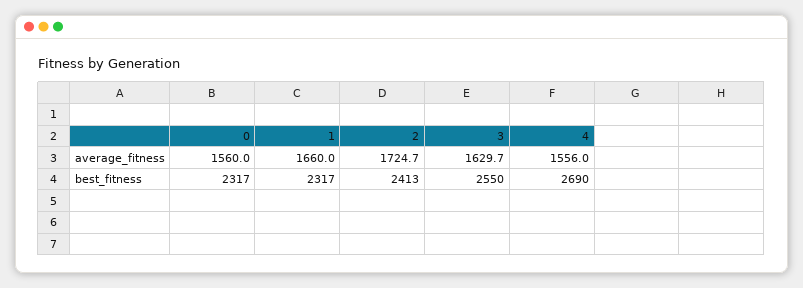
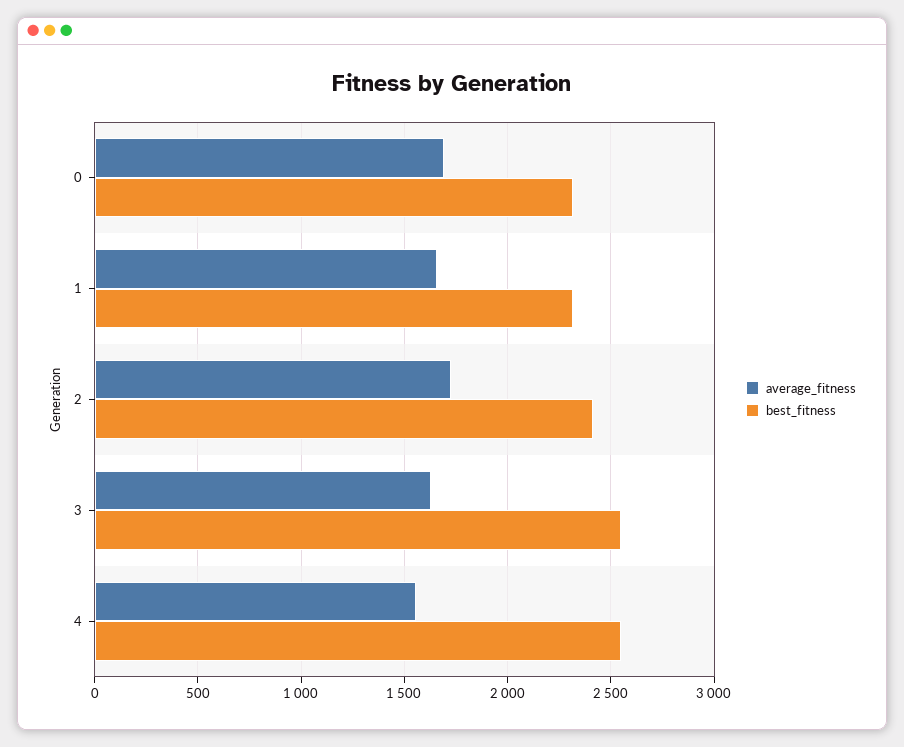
  {
    "average_fitness": {
-     "0": 1560,
+     "0": 1700,
      "1": 1660,
      "2": 1724.7,
      "3": 1629.7,
      "4": 1556
    },
    "best_fitness": {
      "0": 2317,
      "1": 2317,
      "2": 2413,
      "3": 2550,
-     "4": 2690
+     "4": 2550
    }
  }

